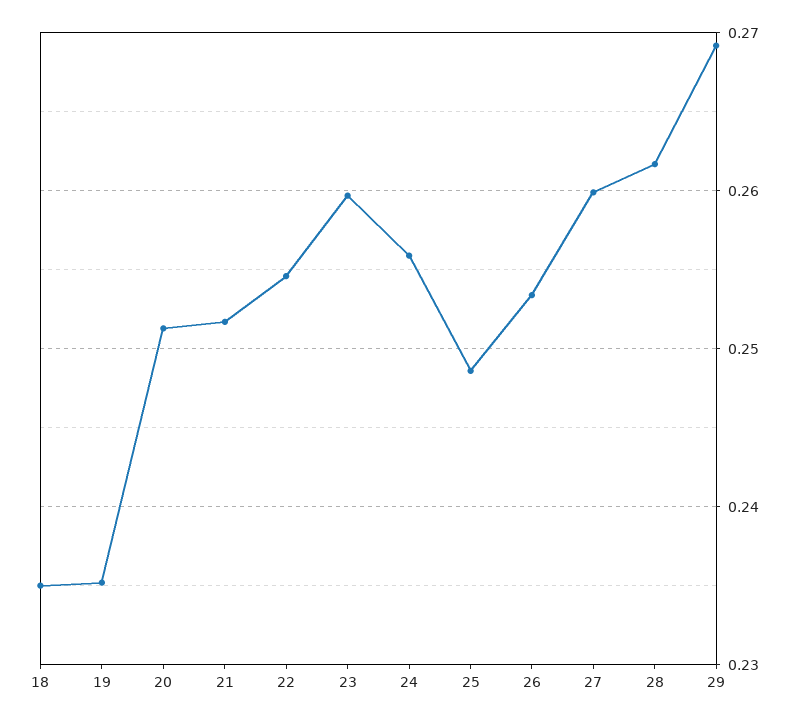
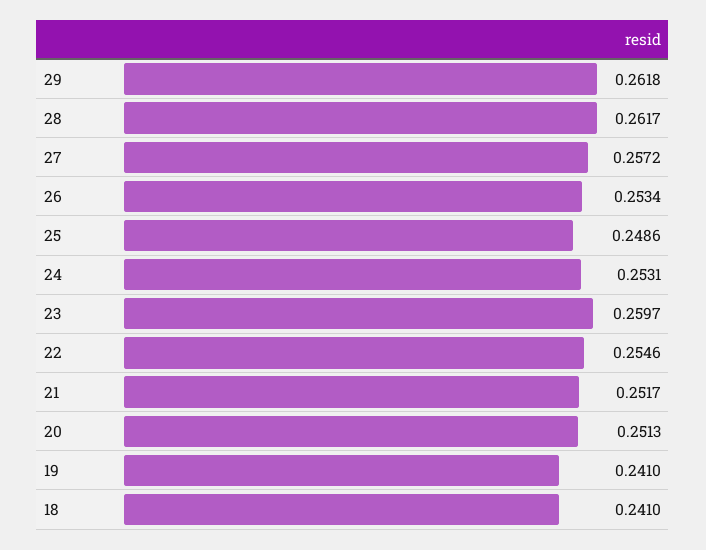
  {
-   "18": 0.235,
+   "18": 0.241,
-   "19": 0.235,
+   "19": 0.241,
    "20": 0.2513,
    "21": 0.2517,
    "22": 0.2546,
    "23": 0.2597,
-   "24": 0.256,
+   "24": 0.2531,
    "25": 0.2486,
    "26": 0.2534,
-   "27": 0.26,
+   "27": 0.2572,
    "28": 0.2617,
-   "29": 0.269
+   "29": 0.2618
  }

